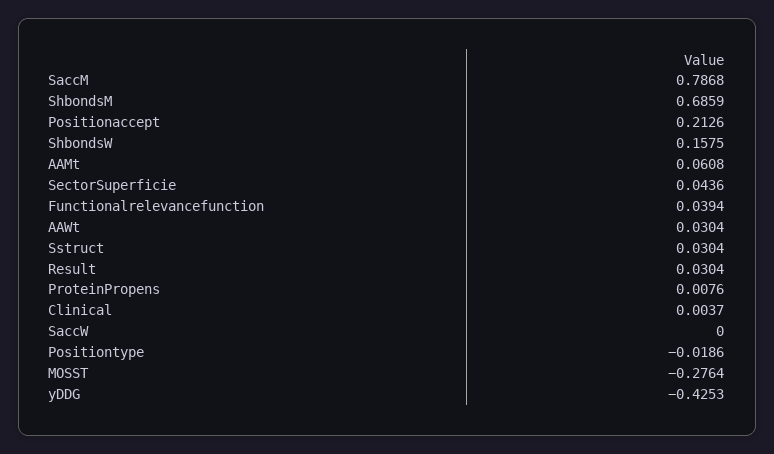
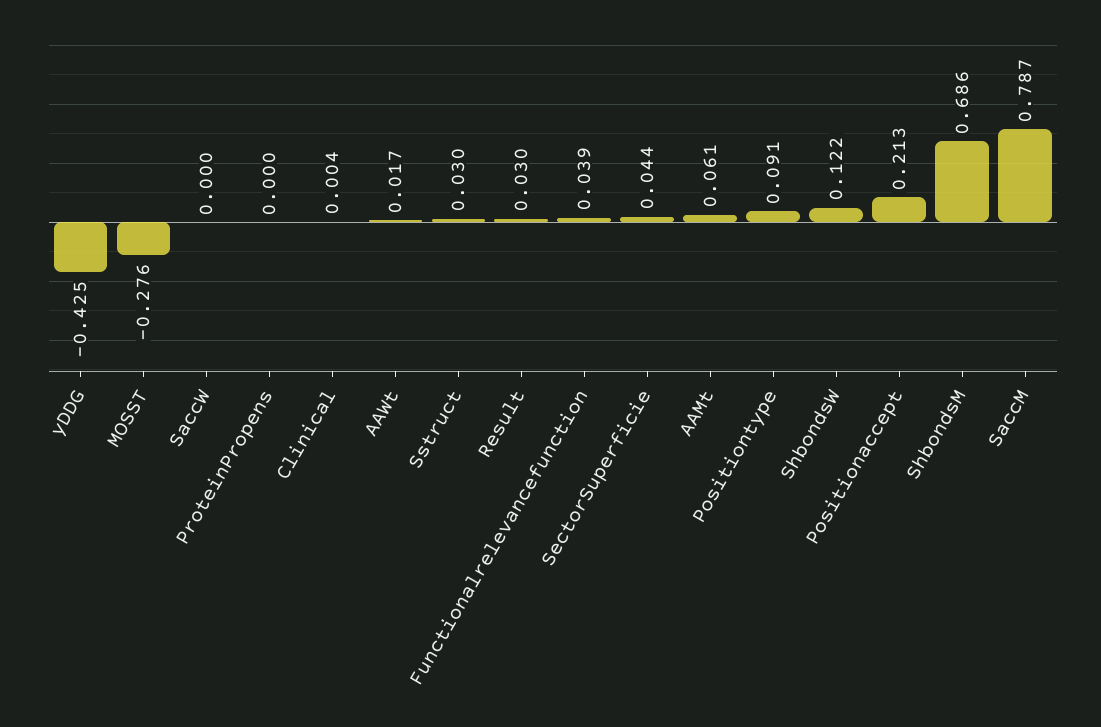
  {
    "SaccM": 0.7868,
    "ShbondsM": 0.6859,
    "Positionaccept": 0.2126,
-   "ShbondsW": 0.1575,
+   "ShbondsW": 0.122,
    "AAMt": 0.0608,
    "SectorSuperficie": 0.0436,
    "Functionalrelevancefunction": 0.0394,
-   "AAWt": 0.0304,
+   "AAWt": 0.017,
    "Sstruct": 0.0304,
    "Result": 0.0304,
-   "ProteinPropens": 0.0076,
+   "ProteinPropens": 0,
    "Clinical": 0.0037,
    "SaccW": 0,
-   "Positiontype": -0.0186,
+   "Positiontype": 0.091,
    "MOSST": -0.2764,
    "yDDG": -0.4253
  }

